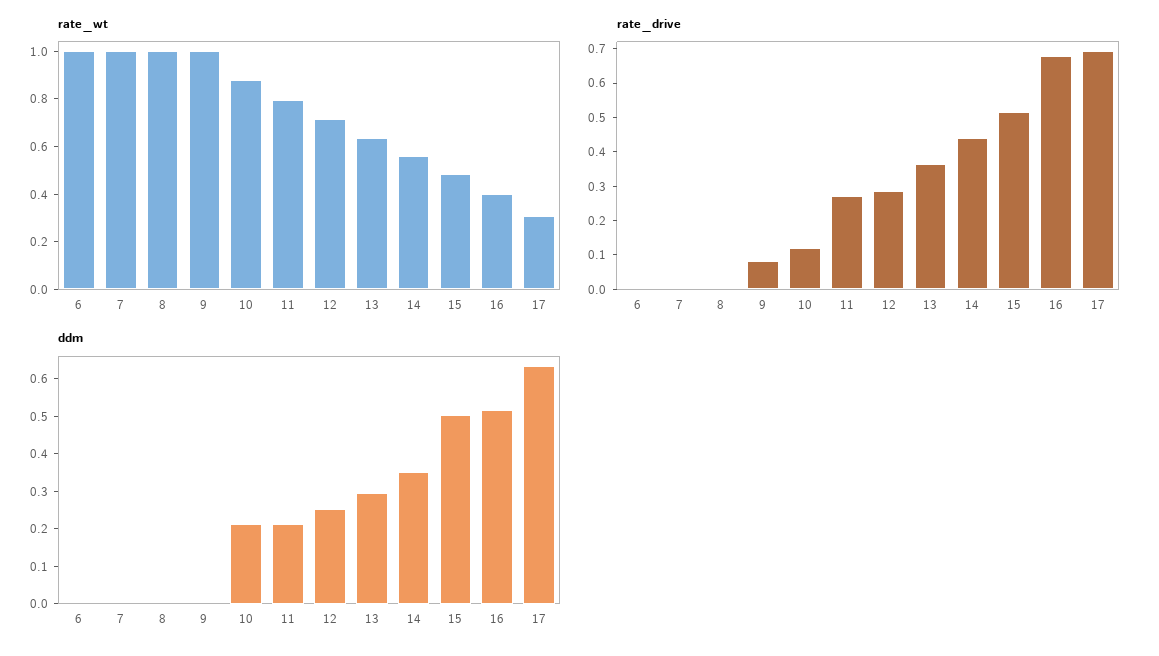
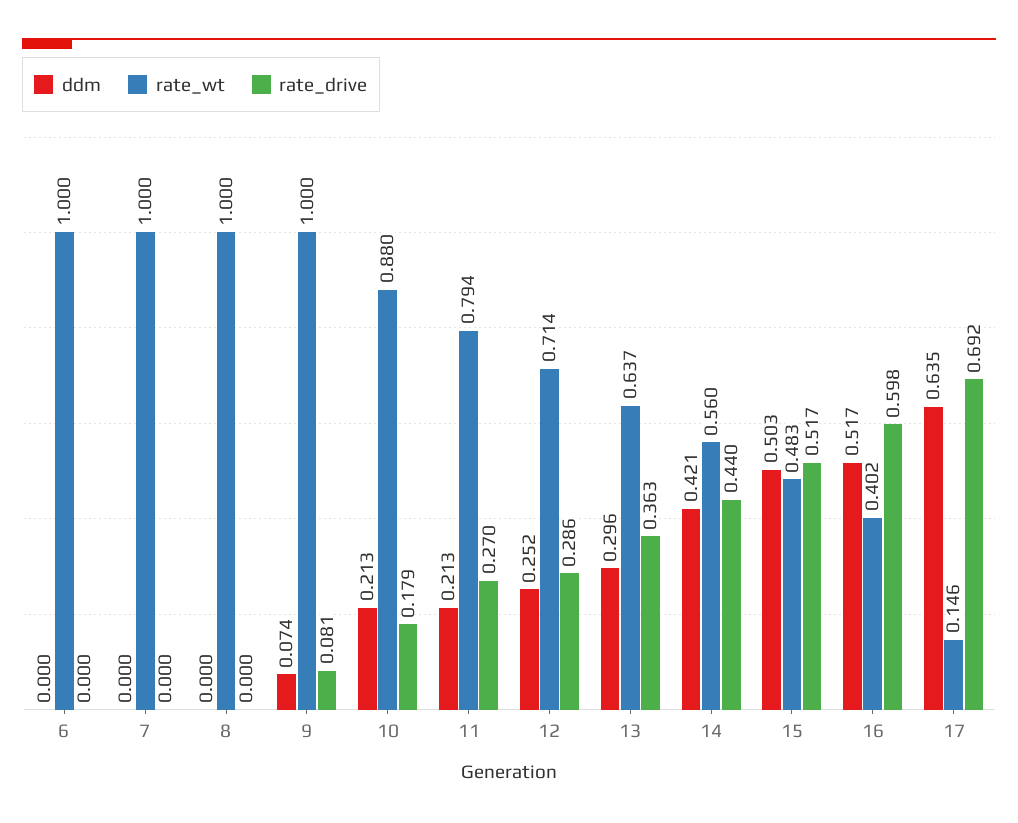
  {
    "rate_wt": {
      "6": 1,
      "7": 1,
      "8": 1,
      "9": 1,
      "10": 0.88,
      "11": 0.794,
      "12": 0.714,
      "13": 0.637,
      "14": 0.56,
      "15": 0.483,
      "16": 0.402,
-     "17": 0.3
+     "17": 0.146
    },
    "rate_drive": {
      "6": 0,
      "7": 0,
      "8": 0,
      "9": 0.081,
-     "10": 0.125,
+     "10": 0.179,
      "11": 0.27,
      "12": 0.286,
      "13": 0.363,
      "14": 0.44,
      "15": 0.517,
-     "16": 0.675,
+     "16": 0.598,
      "17": 0.692
    },
    "ddm": {
      "6": 0,
      "7": 0,
      "8": 0,
-     "9": 0,
+     "9": 0.074,
      "10": 0.213,
      "11": 0.213,
      "12": 0.252,
      "13": 0.296,
-     "14": 0.35,
+     "14": 0.421,
      "15": 0.503,
      "16": 0.517,
      "17": 0.635
    }
  }

